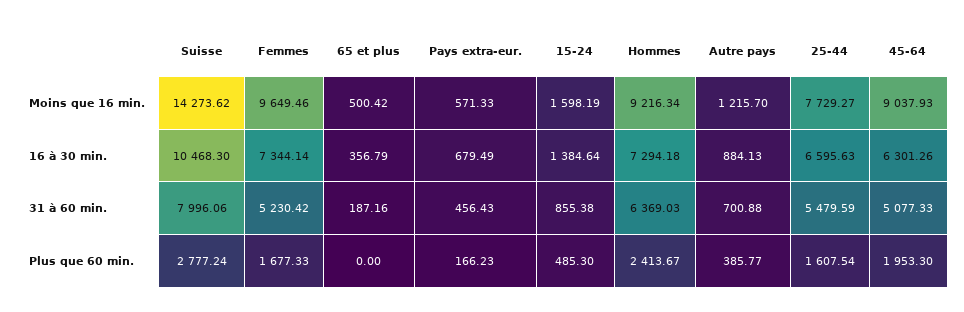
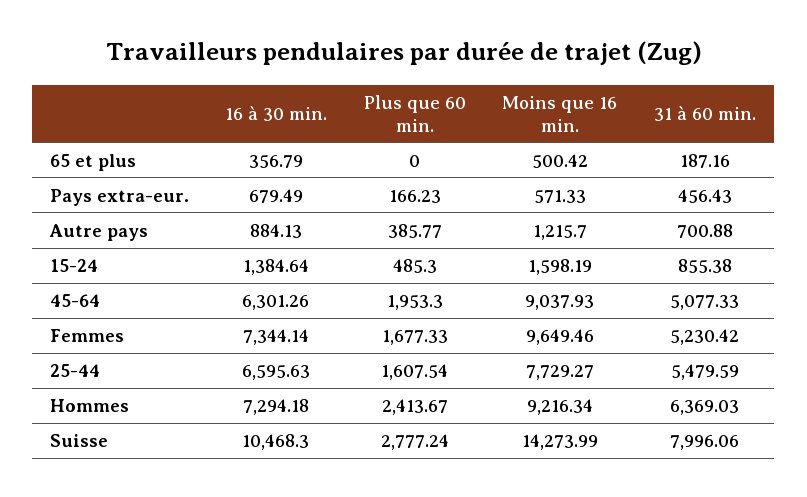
  {
    "Suisse": {
-     "Moins que 16 min.": 14273.62,
+     "Moins que 16 min.": 14273.99,
      "16 à 30 min.": 10468.3,
      "31 à 60 min.": 7996.06,
      "Plus que 60 min.": 2777.24
    },
    "Femmes": {
      "Moins que 16 min.": 9649.46,
      "16 à 30 min.": 7344.14,
      "31 à 60 min.": 5230.42,
      "Plus que 60 min.": 1677.33
    },
    "65 et plus": {
      "Moins que 16 min.": 500.42,
      "16 à 30 min.": 356.79,
      "31 à 60 min.": 187.16,
      "Plus que 60 min.": 0
    },
    "Pays extra-eur.": {
      "Moins que 16 min.": 571.33,
      "16 à 30 min.": 679.49,
      "31 à 60 min.": 456.43,
      "Plus que 60 min.": 166.23
    },
    "15-24": {
      "Moins que 16 min.": 1598.19,
      "16 à 30 min.": 1384.64,
      "31 à 60 min.": 855.38,
      "Plus que 60 min.": 485.3
    },
    "Hommes": {
      "Moins que 16 min.": 9216.34,
      "16 à 30 min.": 7294.18,
      "31 à 60 min.": 6369.03,
      "Plus que 60 min.": 2413.67
    },
    "Autre pays": {
      "Moins que 16 min.": 1215.7,
      "16 à 30 min.": 884.13,
      "31 à 60 min.": 700.88,
      "Plus que 60 min.": 385.77
    },
    "25-44": {
      "Moins que 16 min.": 7729.27,
      "16 à 30 min.": 6595.63,
      "31 à 60 min.": 5479.59,
      "Plus que 60 min.": 1607.54
    },
    "45-64": {
      "Moins que 16 min.": 9037.93,
      "16 à 30 min.": 6301.26,
      "31 à 60 min.": 5077.33,
      "Plus que 60 min.": 1953.3
    }
  }

